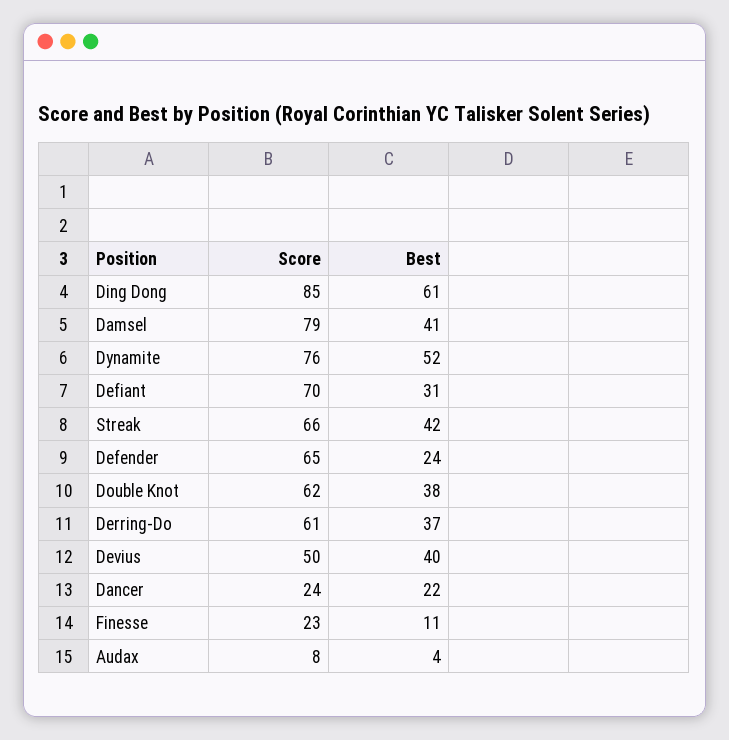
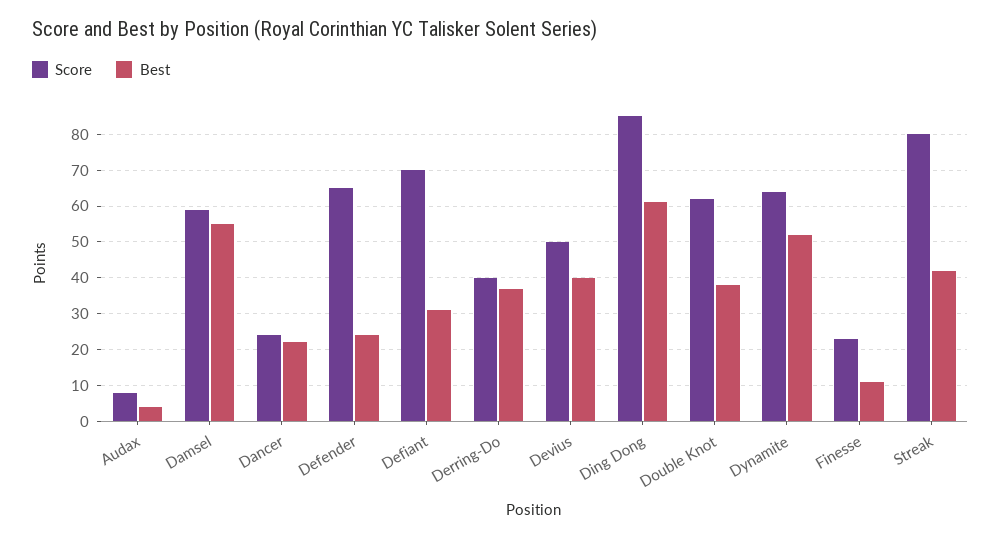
  {
    "Score": {
      "Ding Dong": 85,
-     "Damsel": 79,
+     "Damsel": 60,
-     "Dynamite": 76,
+     "Dynamite": 65,
      "Defiant": 70,
-     "Streak": 66,
+     "Streak": 80,
      "Defender": 65,
      "Double Knot": 62,
-     "Derring-Do": 61,
+     "Derring-Do": 40,
      "Devius": 50,
      "Dancer": 24,
      "Finesse": 23,
      "Audax": 8
    },
    "Best": {
      "Ding Dong": 61,
-     "Damsel": 41,
+     "Damsel": 55,
      "Dynamite": 52,
      "Defiant": 31,
      "Streak": 42,
      "Defender": 24,
      "Double Knot": 38,
      "Derring-Do": 37,
      "Devius": 40,
      "Dancer": 22,
      "Finesse": 11,
      "Audax": 4
    }
  }

